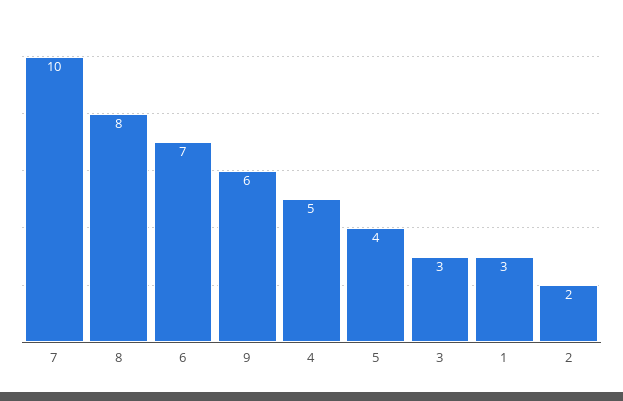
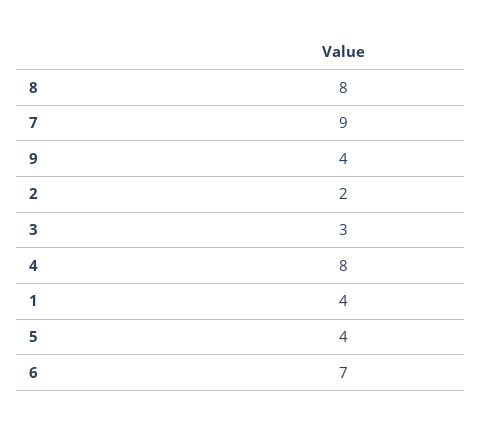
  {
-   "7": 10,
+   "7": 9,
    "8": 8,
    "6": 7,
-   "9": 6,
+   "9": 4,
-   "4": 5,
+   "4": 8,
    "5": 4,
    "3": 3,
-   "1": 3,
+   "1": 4,
    "2": 2
  }

